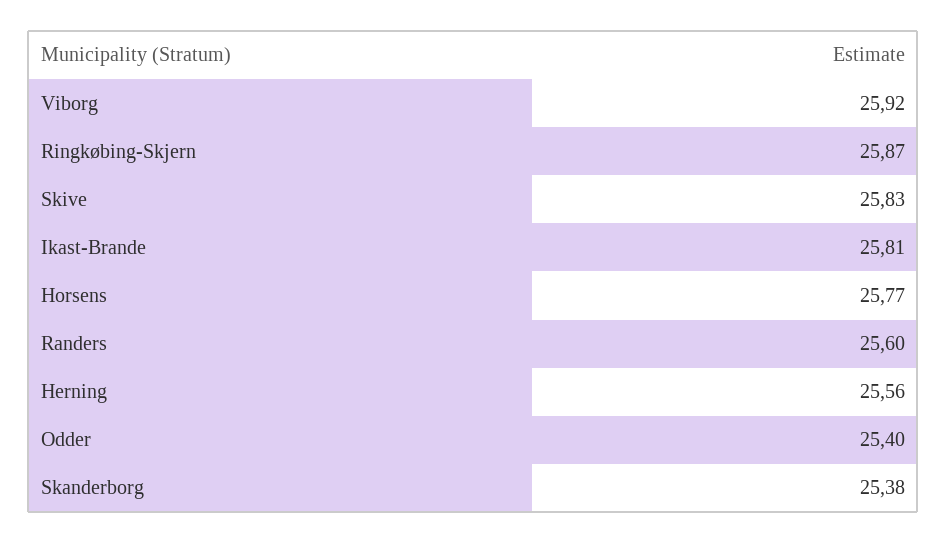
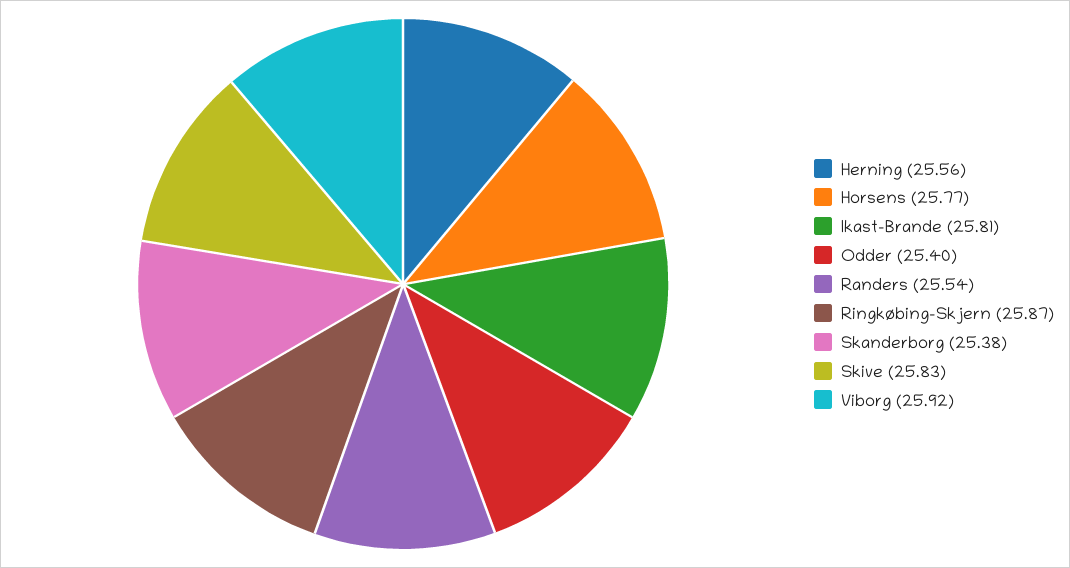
  {
    "Viborg": 25.92,
    "Ringkøbing-Skjern": 25.87,
    "Skive": 25.83,
    "Ikast-Brande": 25.81,
    "Horsens": 25.77,
-   "Randers": 25.6,
+   "Randers": 25.54,
    "Herning": 25.56,
    "Odder": 25.4,
    "Skanderborg": 25.38
  }

